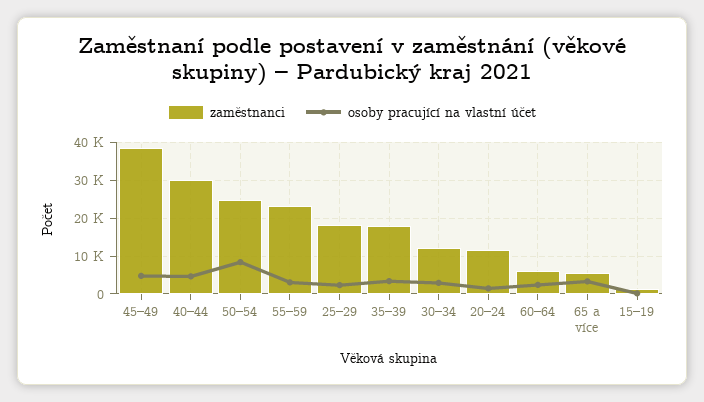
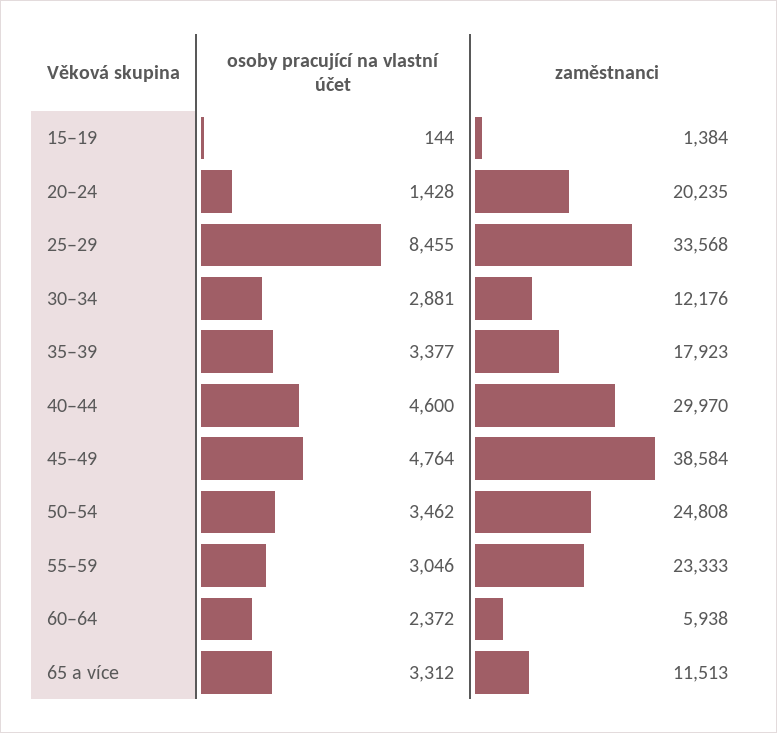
  {
    "zaměstnanci": {
      "45–49": 38584,
      "40–44": 29970,
      "50–54": 24808,
      "55–59": 23333,
-     "25–29": 18000,
+     "25–29": 33568,
      "35–39": 17923,
      "30–34": 12176,
-     "20–24": 12000,
+     "20–24": 20235,
      "60–64": 5938,
-     "65 a více": 6000,
+     "65 a více": 11513,
      "15–19": 1384
    },
    "osoby pracující na vlastní účet": {
      "45–49": 4764,
      "40–44": 4600,
-     "50–54": 8000,
+     "50–54": 3462,
      "55–59": 3046,
-     "25–29": 2000,
+     "25–29": 8455,
      "35–39": 3377,
      "30–34": 2881,
      "20–24": 1428,
      "60–64": 2372,
      "65 a více": 3312,
      "15–19": 144
    }
  }

